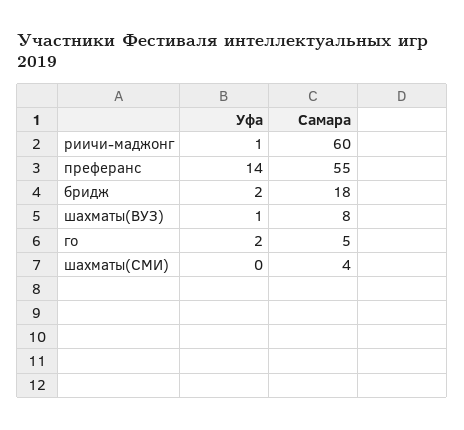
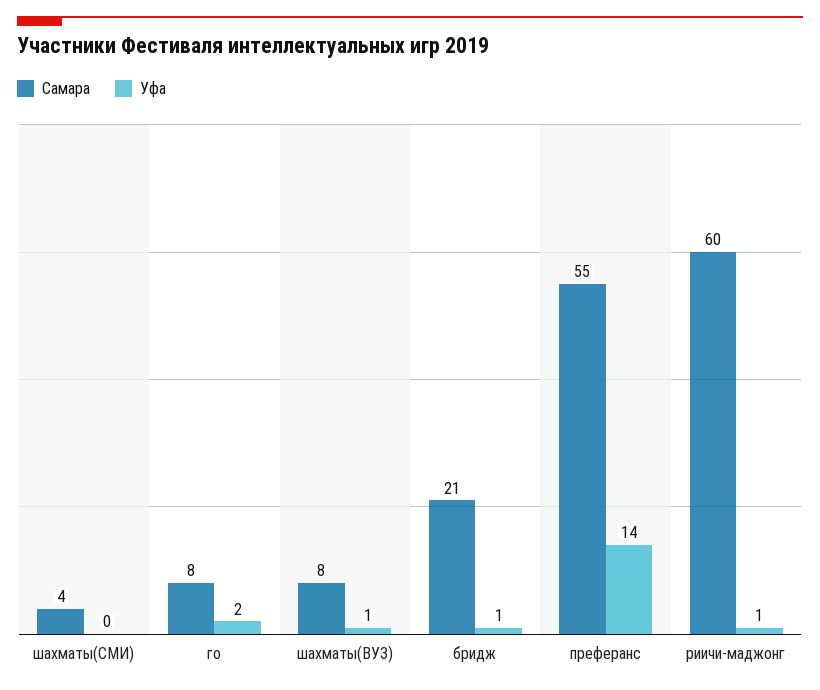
  {
    "Уфа": {
      "риичи-маджонг": 1,
      "преферанс": 14,
-     "бридж": 2,
+     "бридж": 1,
      "шахматы(ВУЗ)": 1,
      "го": 2,
      "шахматы(СМИ)": 0
    },
    "Самара": {
      "риичи-маджонг": 60,
      "преферанс": 55,
-     "бридж": 18,
+     "бридж": 21,
      "шахматы(ВУЗ)": 8,
-     "го": 5,
+     "го": 8,
      "шахматы(СМИ)": 4
    }
  }

